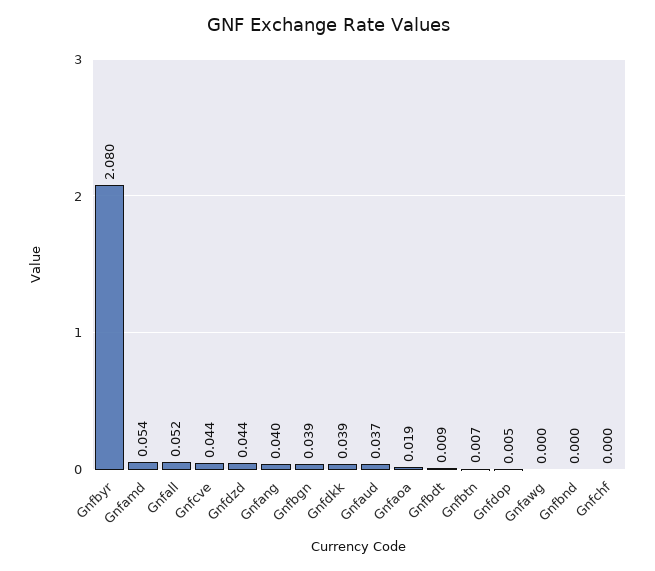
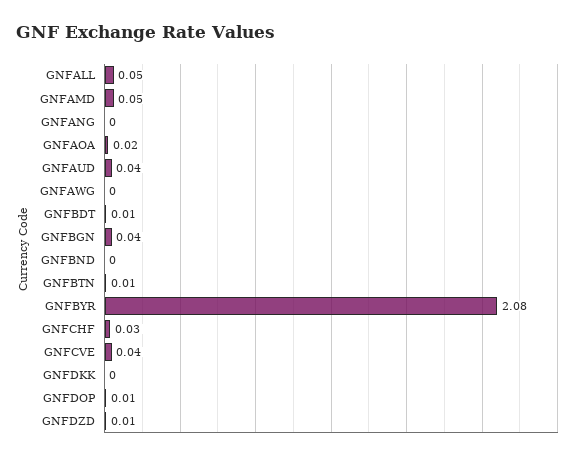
  {
    "Gnfbyr": 2.08,
    "Gnfamd": 0.054,
    "Gnfall": 0.052,
    "Gnfcve": 0.044,
-   "Gnfdzd": 0.044,
+   "Gnfdzd": 0.01,
-   "Gnfang": 0.04,
+   "Gnfang": 0,
    "Gnfbgn": 0.039,
-   "Gnfdkk": 0.039,
+   "Gnfdkk": 0,
    "Gnfaud": 0.037,
    "Gnfaoa": 0.019,
    "Gnfbdt": 0.009,
    "Gnfbtn": 0.007,
    "Gnfdop": 0.005,
    "Gnfawg": 0,
    "Gnfbnd": 0,
-   "Gnfchf": 0
+   "Gnfchf": 0.03
  }

